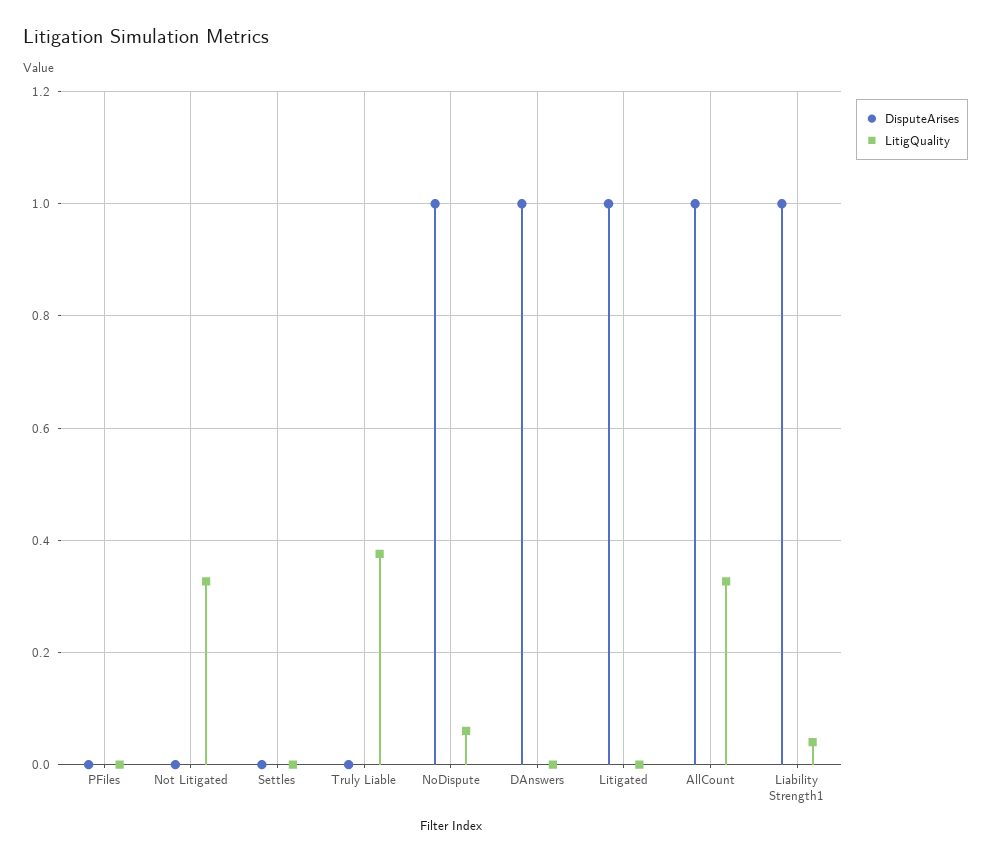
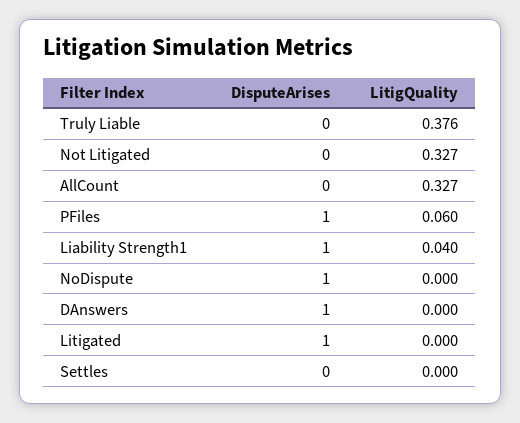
  {
    "DisputeArises": {
-     "PFiles": 0,
+     "PFiles": 1,
      "Not Litigated": 0,
      "Settles": 0,
      "Truly Liable": 0,
      "NoDispute": 1,
      "DAnswers": 1,
      "Litigated": 1,
-     "AllCount": 1,
+     "AllCount": 0,
      "Liability Strength1": 1
    },
    "LitigQuality": {
-     "PFiles": 0,
+     "PFiles": 0.06,
      "Not Litigated": 0.327,
      "Settles": 0,
      "Truly Liable": 0.376,
-     "NoDispute": 0.06,
+     "NoDispute": 0,
      "DAnswers": 0,
      "Litigated": 0,
      "AllCount": 0.327,
      "Liability Strength1": 0.04
    }
  }

